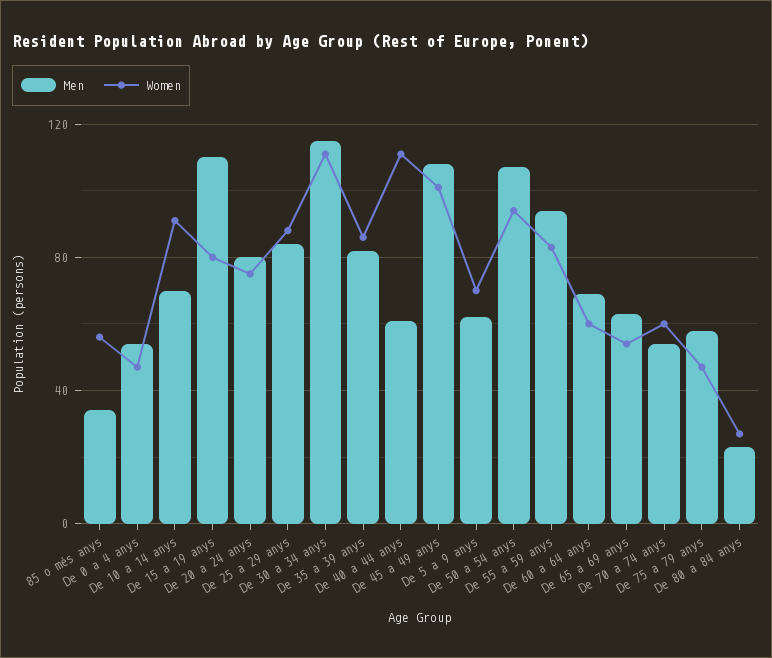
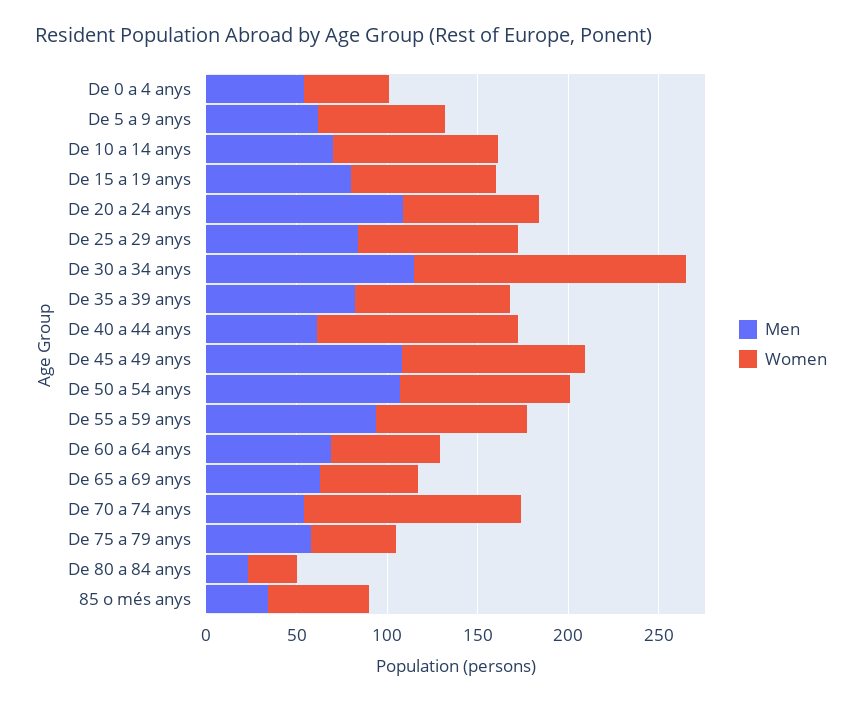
  {
    "Men": {
      "85 o més anys": 35,
      "De 0 a 4 anys": 55,
      "De 10 a 14 anys": 70,
-     "De 15 a 19 anys": 110,
+     "De 15 a 19 anys": 80,
-     "De 20 a 24 anys": 80,
+     "De 20 a 24 anys": 110,
      "De 25 a 29 anys": 85,
      "De 30 a 34 anys": 115,
      "De 35 a 39 anys": 80,
      "De 40 a 44 anys": 60,
      "De 45 a 49 anys": 110,
      "De 5 a 9 anys": 60,
      "De 50 a 54 anys": 105,
      "De 55 a 59 anys": 95,
      "De 60 a 64 anys": 70,
      "De 65 a 69 anys": 65,
      "De 70 a 74 anys": 55,
      "De 75 a 79 anys": 60,
      "De 80 a 84 anys": 25
    },
    "Women": {
      "85 o més anys": 55,
      "De 0 a 4 anys": 45,
      "De 10 a 14 anys": 90,
      "De 15 a 19 anys": 80,
      "De 20 a 24 anys": 75,
      "De 25 a 29 anys": 90,
-     "De 30 a 34 anys": 110,
+     "De 30 a 34 anys": 150,
      "De 35 a 39 anys": 85,
      "De 40 a 44 anys": 110,
      "De 45 a 49 anys": 100,
      "De 5 a 9 anys": 70,
      "De 50 a 54 anys": 95,
      "De 55 a 59 anys": 85,
      "De 60 a 64 anys": 60,
      "De 65 a 69 anys": 55,
-     "De 70 a 74 anys": 60,
+     "De 70 a 74 anys": 120,
      "De 75 a 79 anys": 45,
      "De 80 a 84 anys": 25
    }
  }

